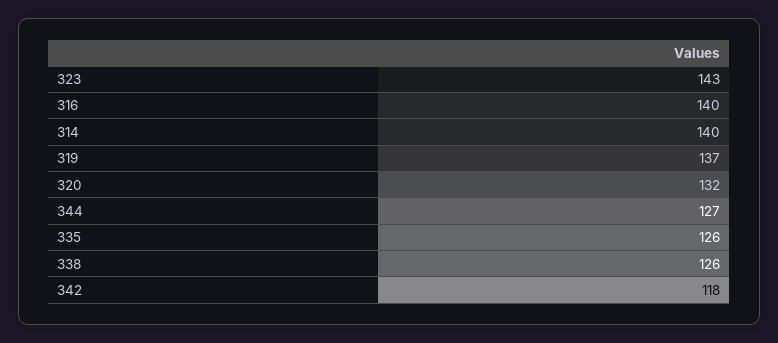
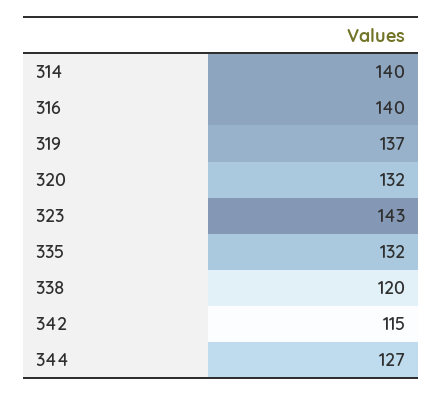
  {
    "323": 143,
    "316": 140,
    "314": 140,
    "319": 137,
    "320": 132,
    "344": 127,
-   "335": 126,
+   "335": 132,
-   "338": 126,
+   "338": 120,
-   "342": 118
+   "342": 115
  }

